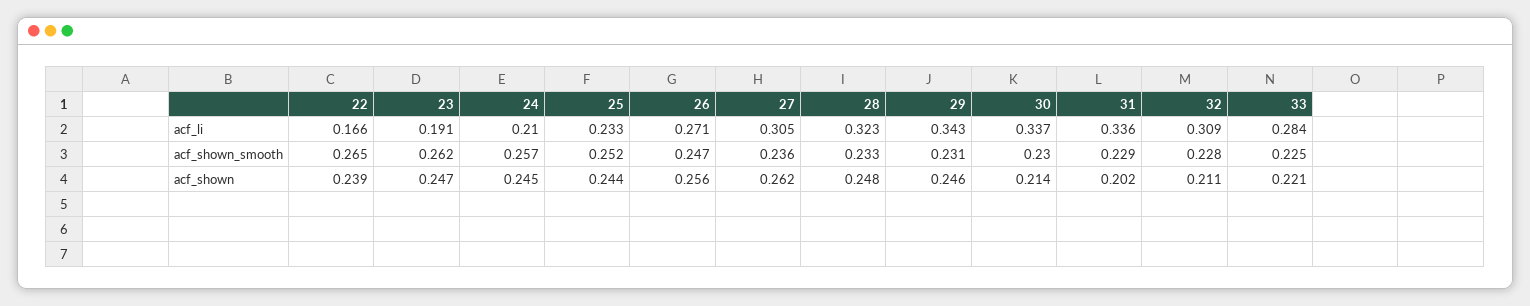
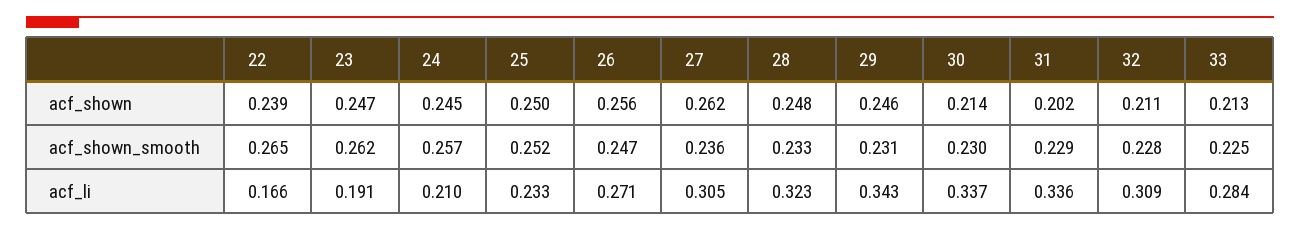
  {
    "22": {
      "acf_li": 0.166,
      "acf_shown_smooth": 0.265,
      "acf_shown": 0.239
    },
    "23": {
      "acf_li": 0.191,
      "acf_shown_smooth": 0.262,
      "acf_shown": 0.247
    },
    "24": {
      "acf_li": 0.21,
      "acf_shown_smooth": 0.257,
      "acf_shown": 0.245
    },
    "25": {
      "acf_li": 0.233,
      "acf_shown_smooth": 0.252,
-     "acf_shown": 0.244
+     "acf_shown": 0.25
    },
    "26": {
      "acf_li": 0.271,
      "acf_shown_smooth": 0.247,
      "acf_shown": 0.256
    },
    "27": {
      "acf_li": 0.305,
      "acf_shown_smooth": 0.236,
      "acf_shown": 0.262
    },
    "28": {
      "acf_li": 0.323,
      "acf_shown_smooth": 0.233,
      "acf_shown": 0.248
    },
    "29": {
      "acf_li": 0.343,
      "acf_shown_smooth": 0.231,
      "acf_shown": 0.246
    },
    "30": {
      "acf_li": 0.337,
      "acf_shown_smooth": 0.23,
      "acf_shown": 0.214
    },
    "31": {
      "acf_li": 0.336,
      "acf_shown_smooth": 0.229,
      "acf_shown": 0.202
    },
    "32": {
      "acf_li": 0.309,
      "acf_shown_smooth": 0.228,
      "acf_shown": 0.211
    },
    "33": {
      "acf_li": 0.284,
      "acf_shown_smooth": 0.225,
-     "acf_shown": 0.221
+     "acf_shown": 0.213
    }
  }

